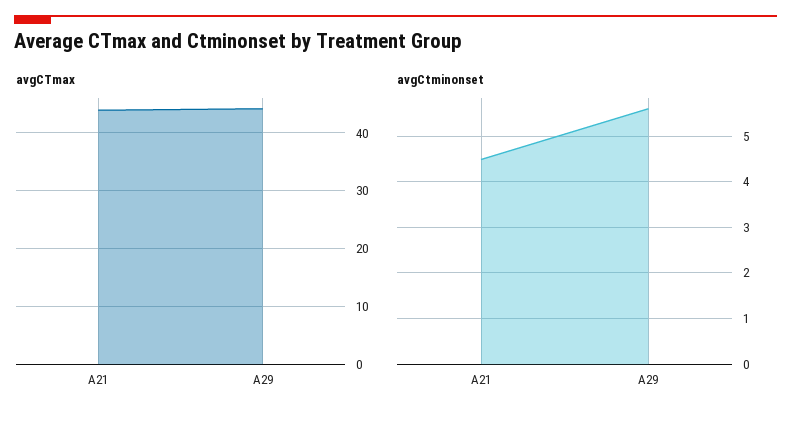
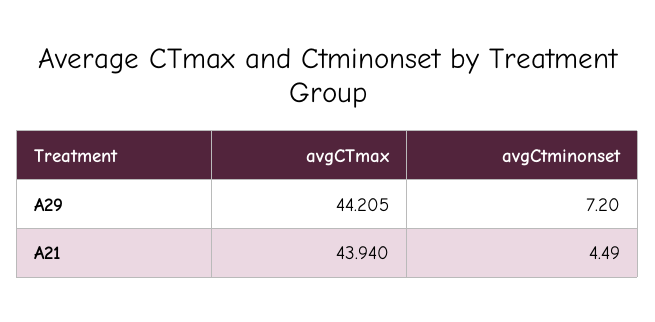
  {
    "avgCTmax": {
      "A21": 43.94,
      "A29": 44.205
    },
    "avgCtminonset": {
      "A21": 4.49,
-     "A29": 5.6
+     "A29": 7.2
    }
  }

